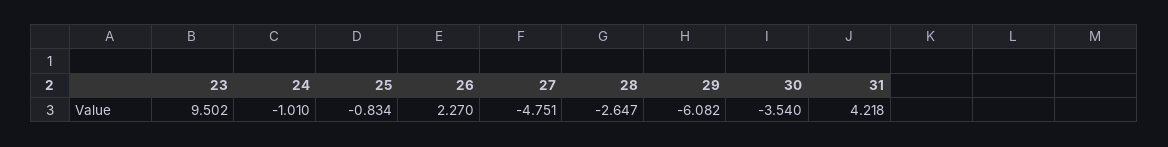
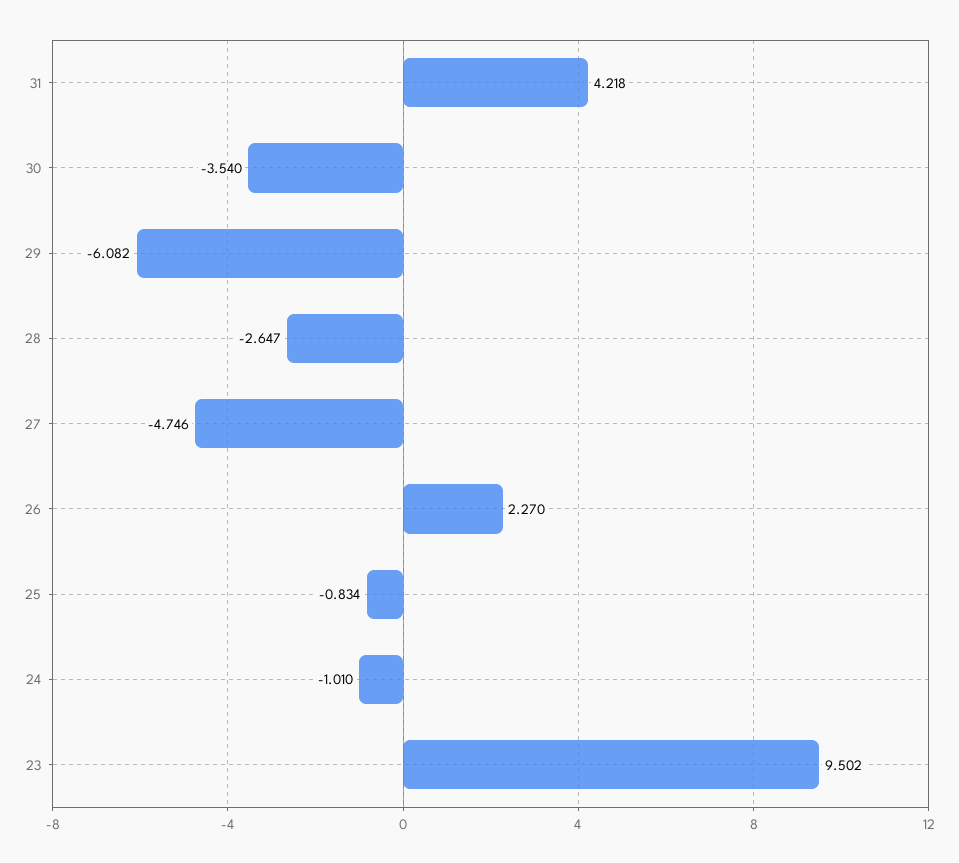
  {
    "23": 9.502,
    "24": -1.01,
    "25": -0.834,
    "26": 2.27,
-   "27": -4.751,
+   "27": -4.746,
    "28": -2.647,
    "29": -6.082,
    "30": -3.54,
    "31": 4.218
  }

